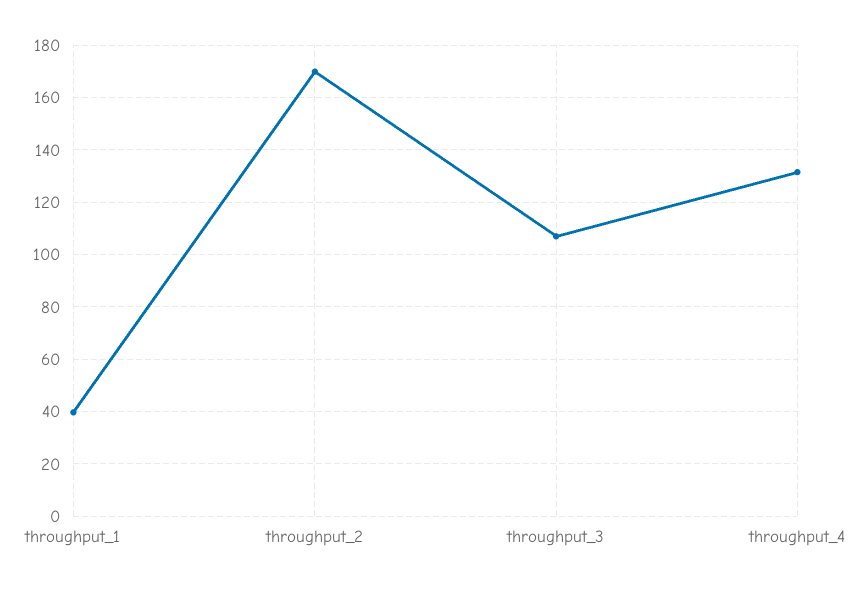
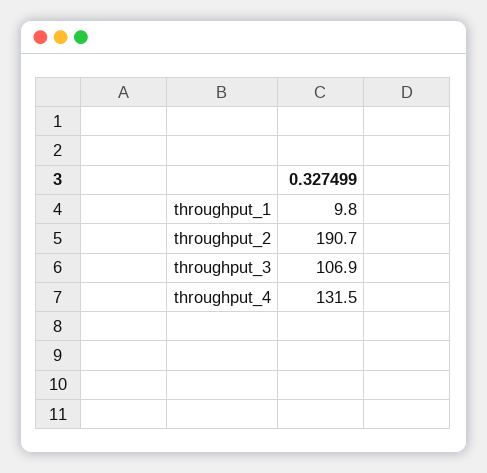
  {
-   "throughput_1": 40,
+   "throughput_1": 9.8,
-   "throughput_2": 170,
+   "throughput_2": 190.7,
    "throughput_3": 106.9,
    "throughput_4": 131.5
  }

